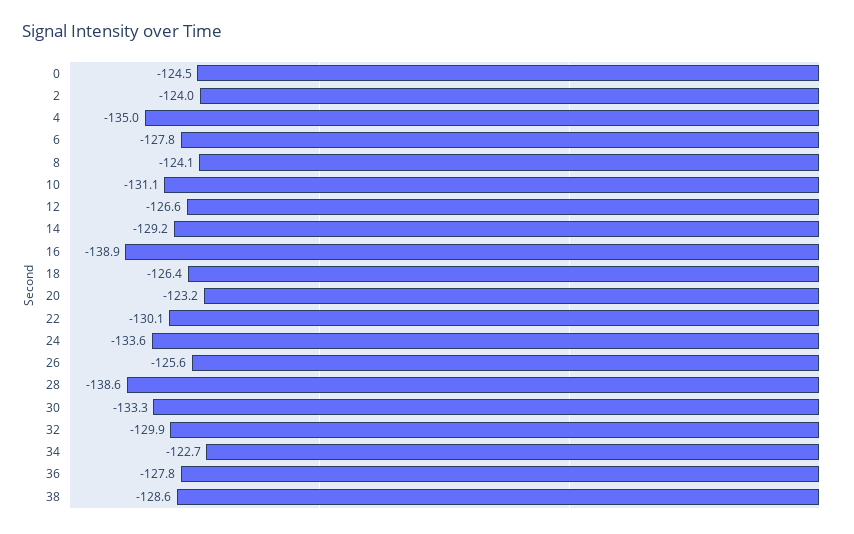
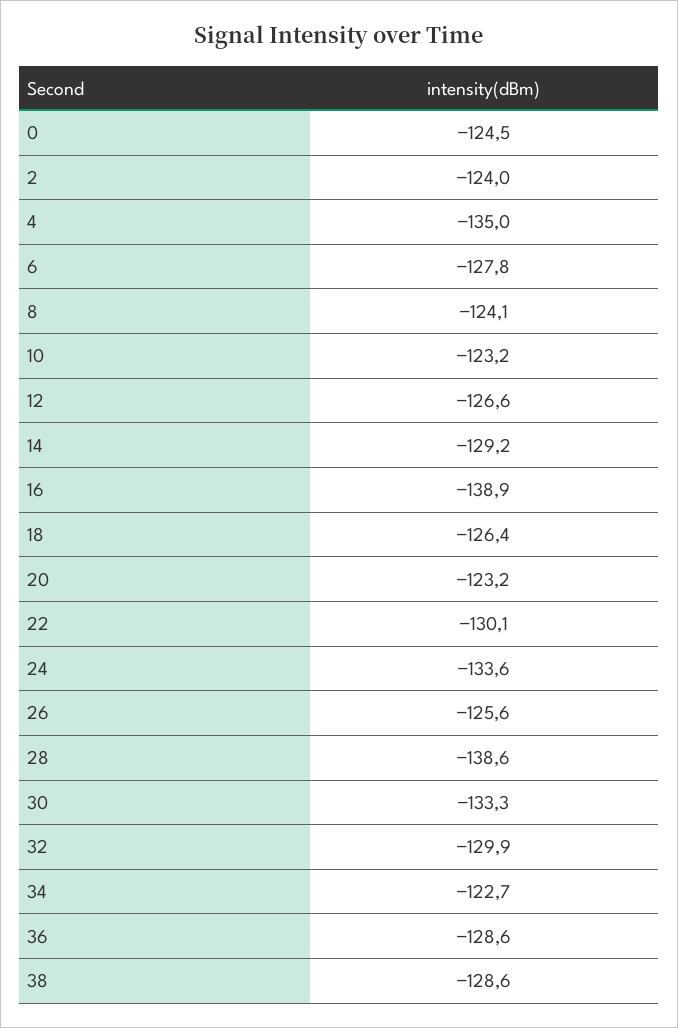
  {
    "0": -124.5,
    "2": -124,
    "4": -135,
    "6": -127.8,
    "8": -124.1,
-   "10": -131.1,
+   "10": -123.2,
    "12": -126.6,
    "14": -129.2,
    "16": -138.9,
    "18": -126.4,
    "20": -123.2,
    "22": -130.1,
    "24": -133.6,
    "26": -125.6,
    "28": -138.6,
    "30": -133.3,
    "32": -129.9,
    "34": -122.7,
-   "36": -127.8,
+   "36": -128.6,
    "38": -128.6
  }

